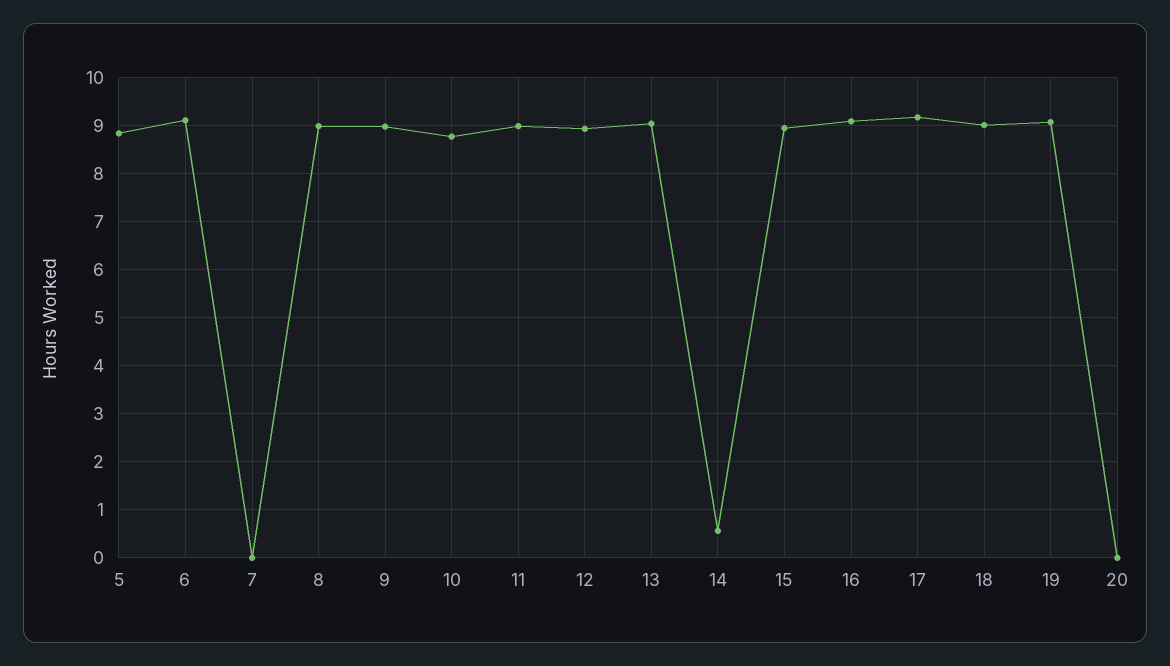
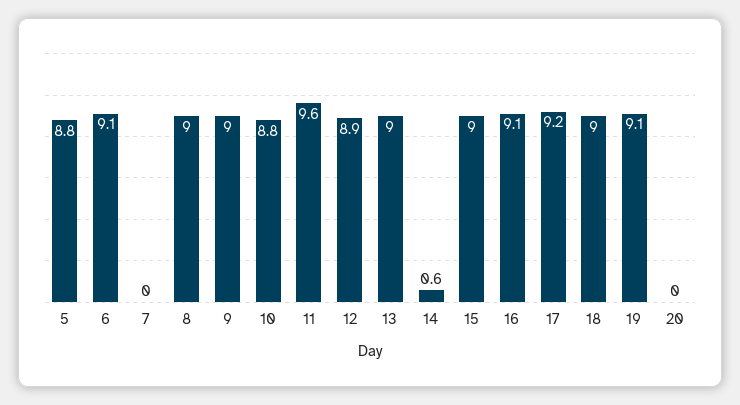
  {
    "5": 8.8,
    "6": 9.1,
    "7": 0,
    "8": 9,
    "9": 9,
    "10": 8.8,
-   "11": 9,
+   "11": 9.6,
    "12": 8.9,
    "13": 9,
    "14": 0.6,
    "15": 9,
    "16": 9.1,
    "17": 9.2,
    "18": 9,
    "19": 9.1,
    "20": 0
  }

